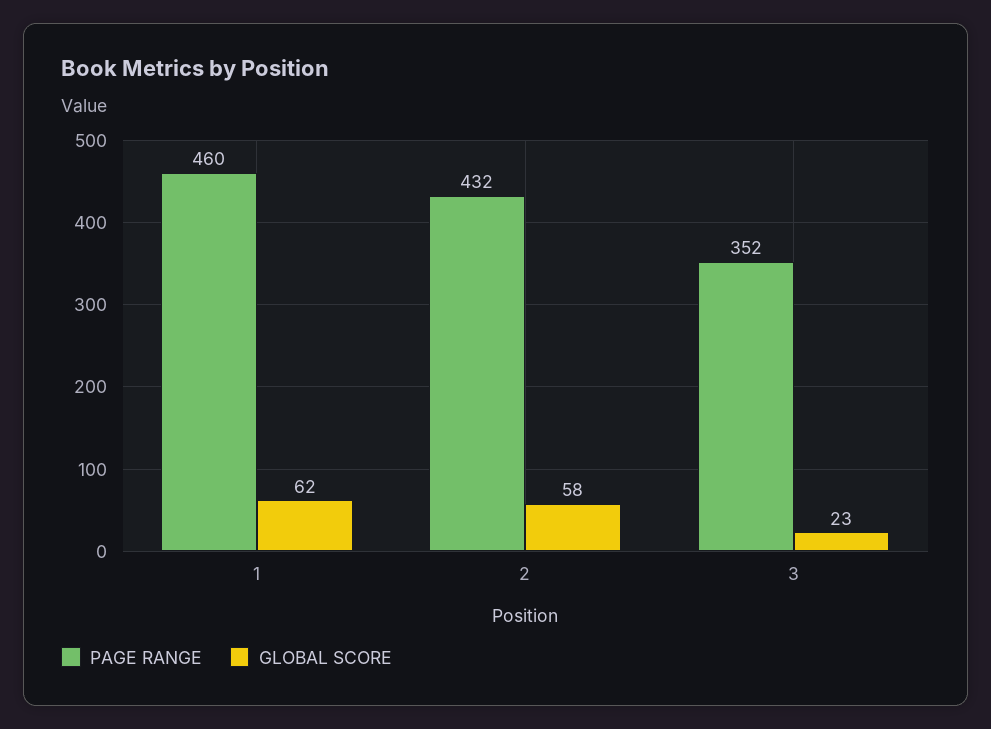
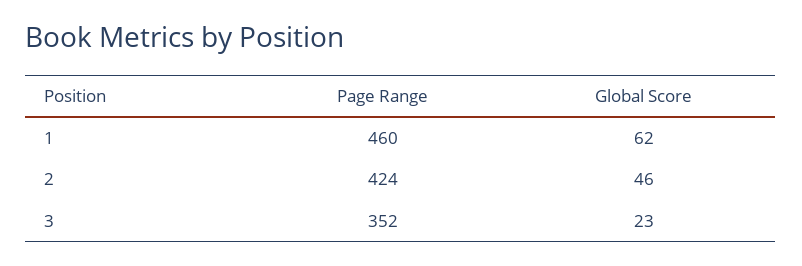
  {
    "PAGE RANGE": {
      "1": 460,
-     "2": 432,
+     "2": 424,
      "3": 352
    },
    "GLOBAL SCORE": {
      "1": 62,
-     "2": 58,
+     "2": 46,
      "3": 23
    }
  }

